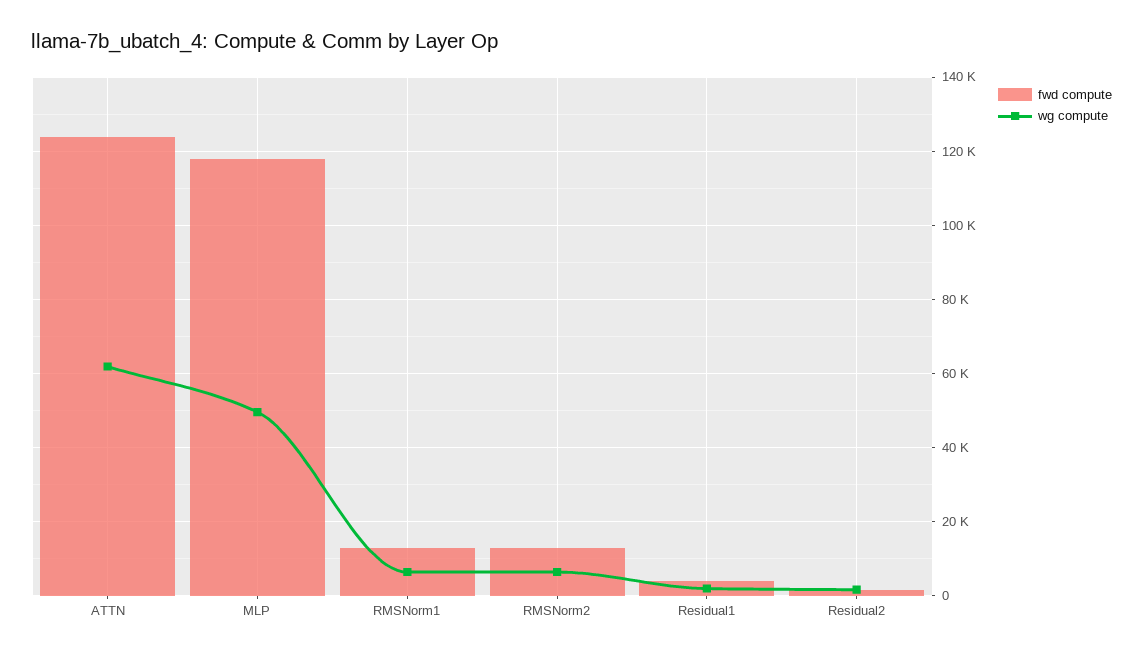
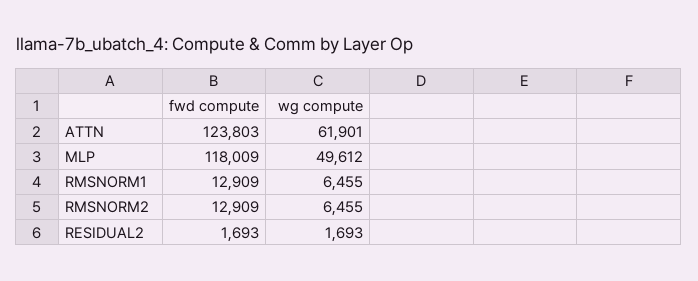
  {
    "fwd compute": {
      "ATTN": 123803,
      "MLP": 118009,
      "RMSNorm1": 12909,
      "RMSNorm2": 12909,
-     "Residual1": 4000,
      "Residual2": 1693
    },
    "wg compute": {
      "ATTN": 61901,
      "MLP": 49612,
      "RMSNorm1": 6455,
      "RMSNorm2": 6455,
-     "Residual1": 2000,
      "Residual2": 1693
    }
  }

